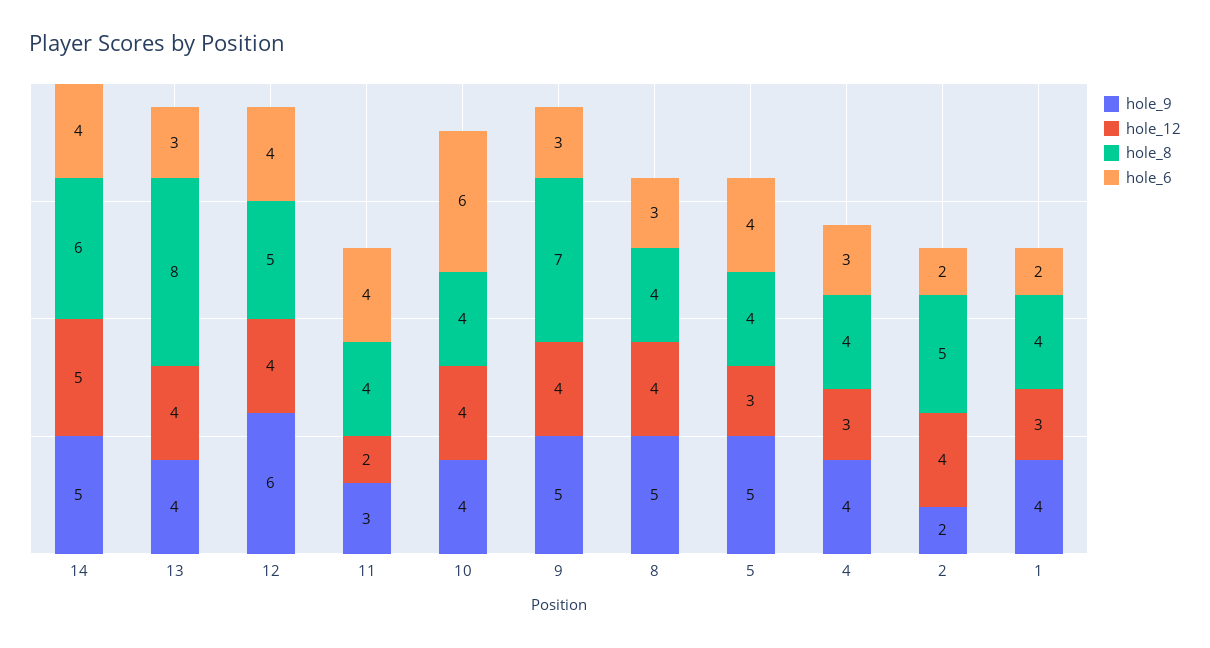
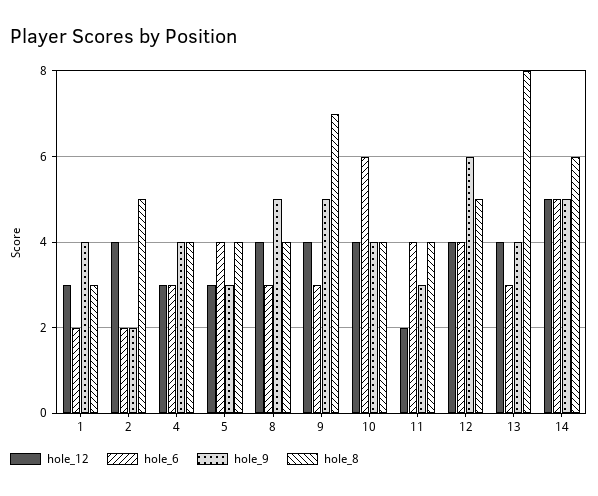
  {
    "hole_9": {
      "14": 5,
      "13": 4,
      "12": 6,
      "11": 3,
      "10": 4,
      "9": 5,
      "8": 5,
-     "5": 5,
+     "5": 3,
      "4": 4,
      "2": 2,
      "1": 4
    },
    "hole_12": {
      "14": 5,
      "13": 4,
      "12": 4,
      "11": 2,
      "10": 4,
      "9": 4,
      "8": 4,
      "5": 3,
      "4": 3,
      "2": 4,
      "1": 3
    },
    "hole_8": {
      "14": 6,
      "13": 8,
      "12": 5,
      "11": 4,
      "10": 4,
      "9": 7,
      "8": 4,
      "5": 4,
      "4": 4,
      "2": 5,
-     "1": 4
+     "1": 3
    },
    "hole_6": {
-     "14": 4,
+     "14": 5,
      "13": 3,
      "12": 4,
      "11": 4,
      "10": 6,
      "9": 3,
      "8": 3,
      "5": 4,
      "4": 3,
      "2": 2,
      "1": 2
    }
  }

